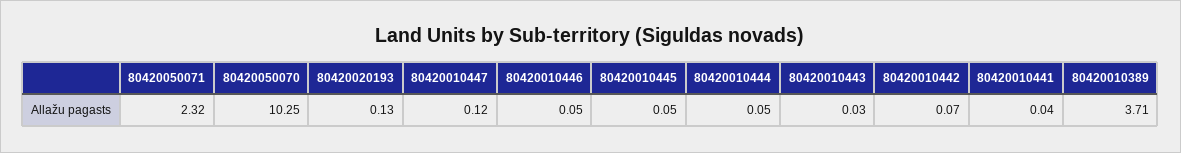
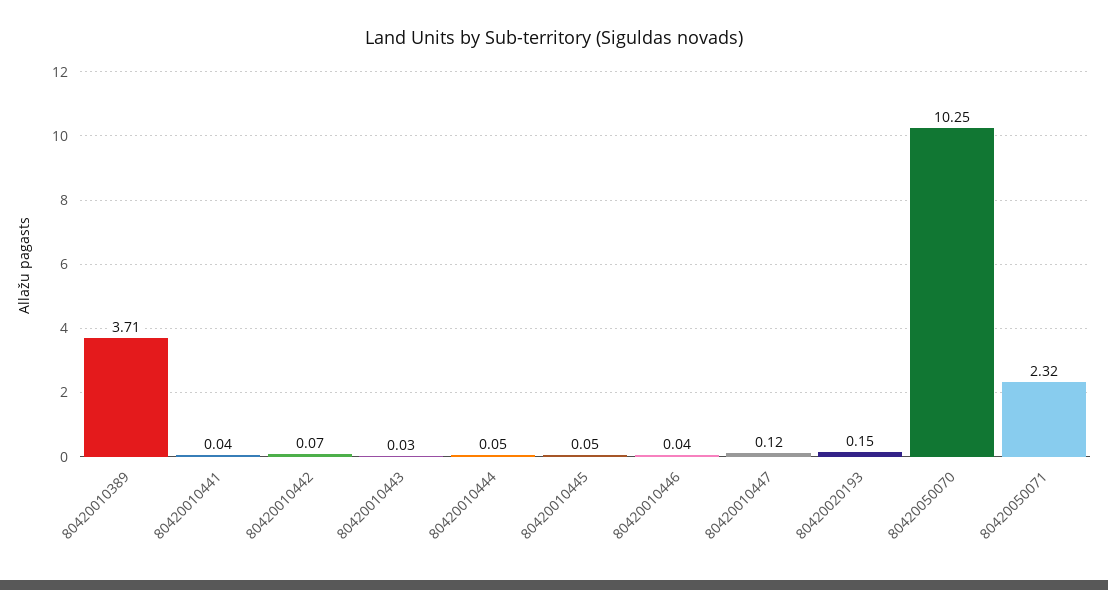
  {
    "80420050071": 2.32,
    "80420050070": 10.25,
-   "80420020193": 0.13,
+   "80420020193": 0.15,
    "80420010447": 0.12,
-   "80420010446": 0.05,
+   "80420010446": 0.04,
    "80420010445": 0.05,
    "80420010444": 0.05,
    "80420010443": 0.03,
    "80420010442": 0.07,
    "80420010441": 0.04,
    "80420010389": 3.71
  }

